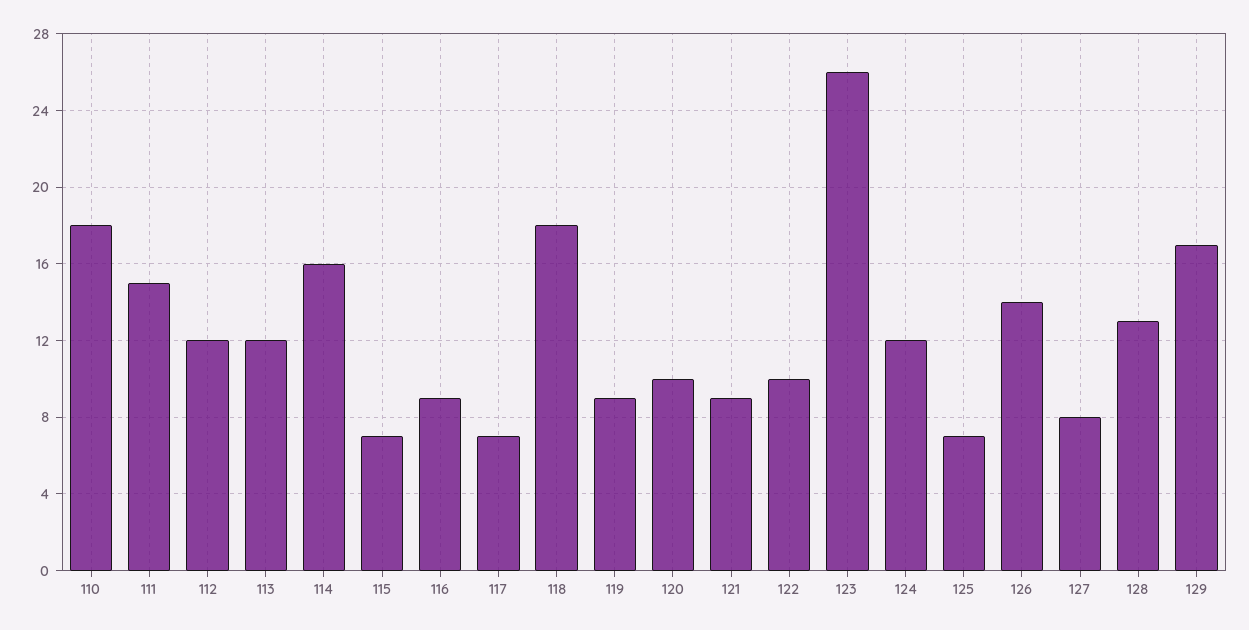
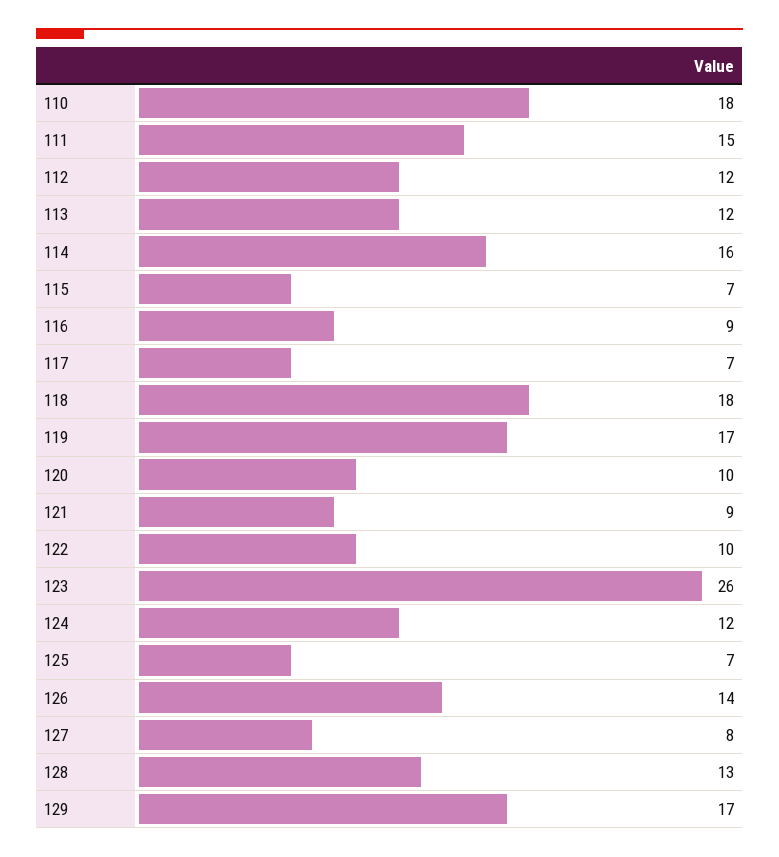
  {
    "110": 18,
    "111": 15,
    "112": 12,
    "113": 12,
    "114": 16,
    "115": 7,
    "116": 9,
    "117": 7,
    "118": 18,
-   "119": 9,
+   "119": 17,
    "120": 10,
    "121": 9,
    "122": 10,
    "123": 26,
    "124": 12,
    "125": 7,
    "126": 14,
    "127": 8,
    "128": 13,
    "129": 17
  }

